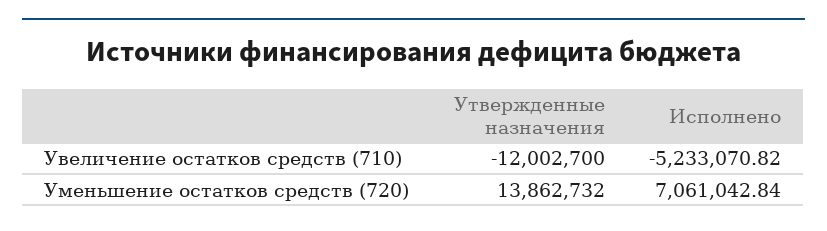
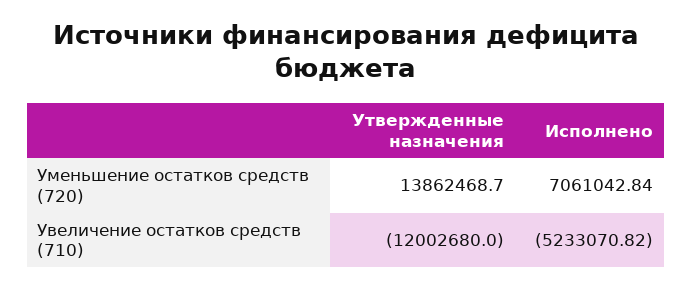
  {
    "Утвержденные назначения": {
-     "Увеличение остатков средств (710)": -12002700,
+     "Увеличение остатков средств (710)": -12002680,
-     "Уменьшение остатков средств (720)": 13862732
+     "Уменьшение остатков средств (720)": 13862468.7
    },
    "Исполнено": {
      "Увеличение остатков средств (710)": -5233070.82,
      "Уменьшение остатков средств (720)": 7061042.84
    }
  }

